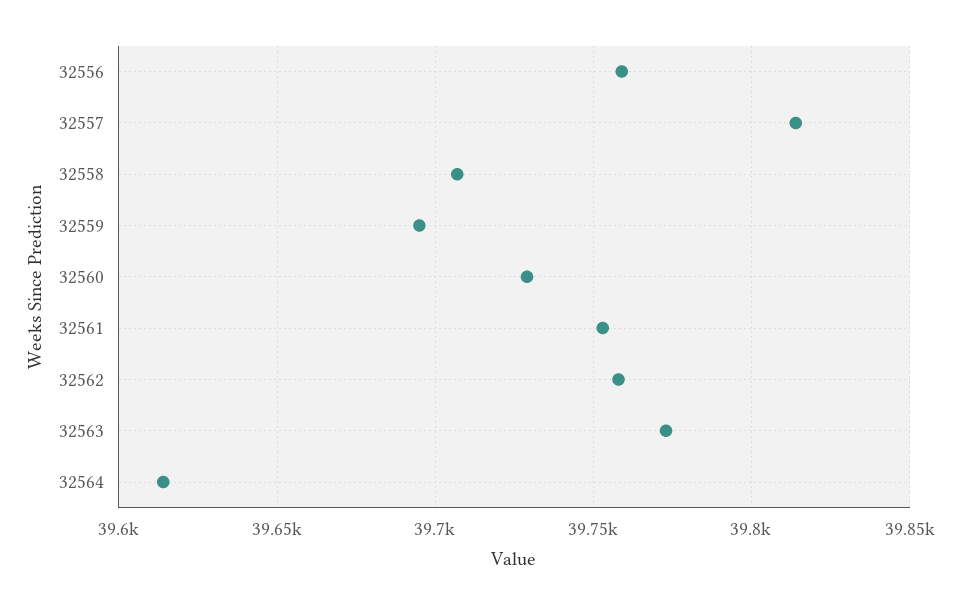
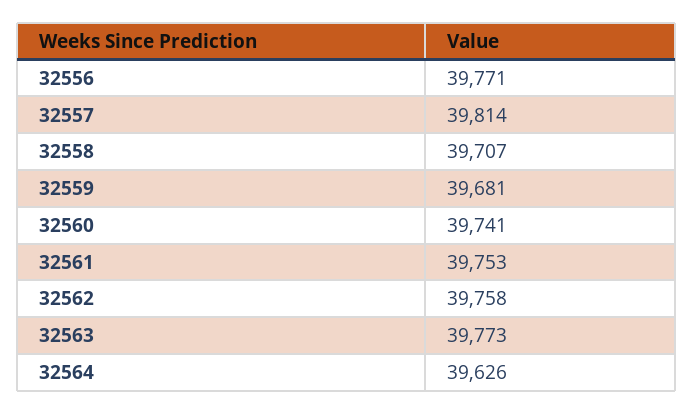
  {
-   "32556": 39760,
+   "32556": 39771,
    "32557": 39814,
    "32558": 39707,
-   "32559": 39695,
+   "32559": 39681,
-   "32560": 39730,
+   "32560": 39741,
    "32561": 39753,
    "32562": 39758,
    "32563": 39773,
-   "32564": 39615
+   "32564": 39626
  }

